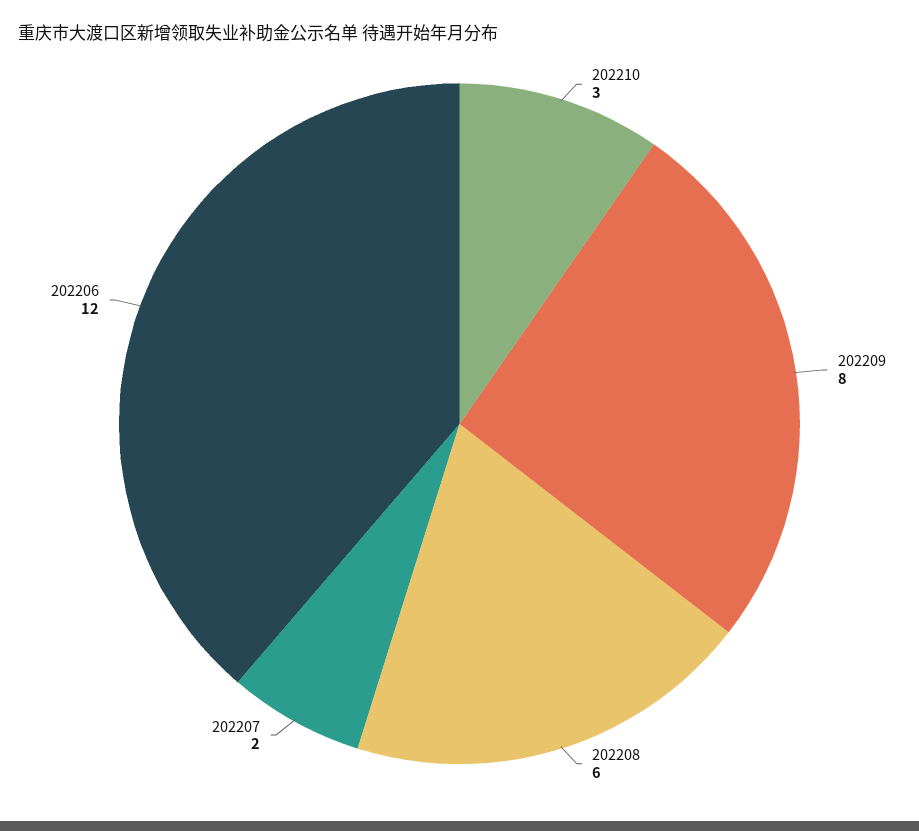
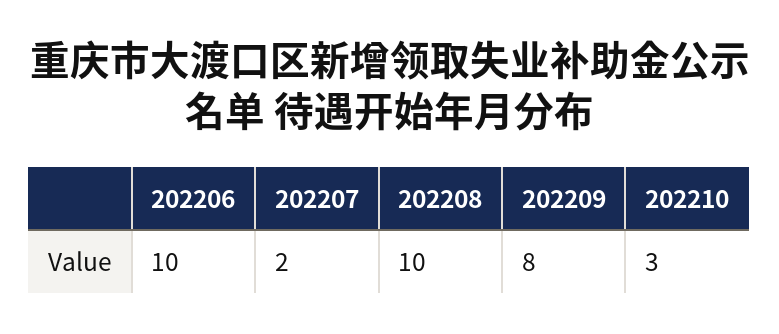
  {
    "202210": 3,
    "202209": 8,
-   "202208": 6,
+   "202208": 10,
    "202207": 2,
-   "202206": 12
+   "202206": 10
  }

